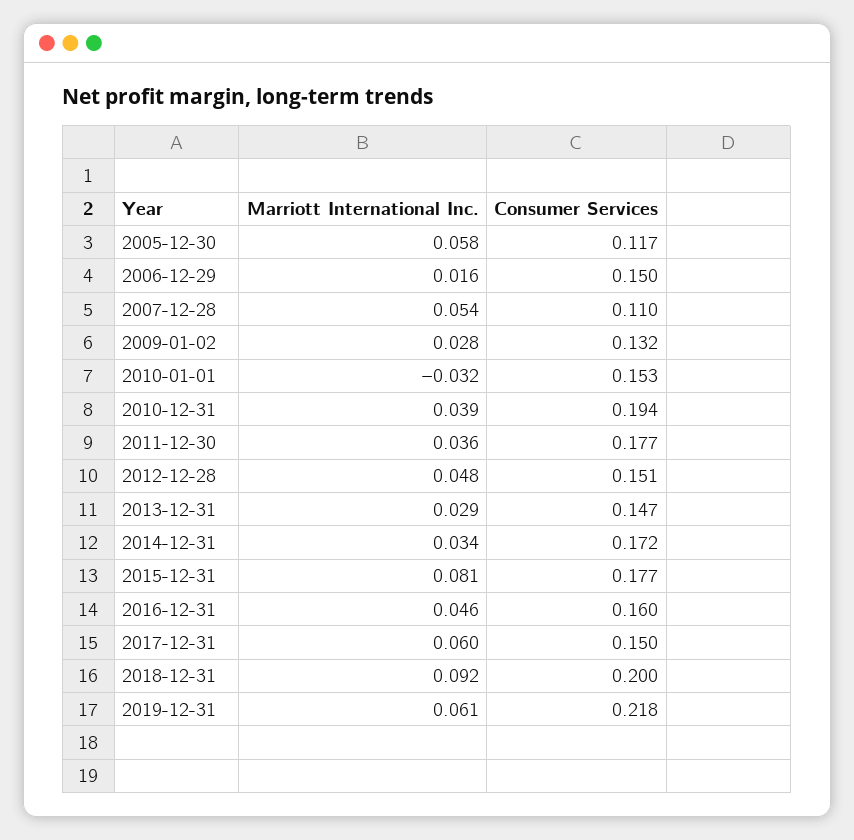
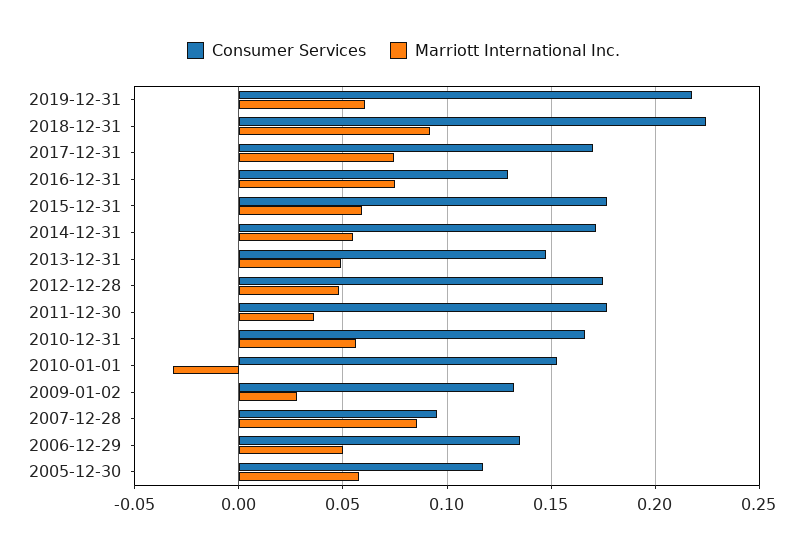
  {
    "Marriott International Inc.": {
      "2005-12-30": 0.058,
-     "2006-12-29": 0.016,
+     "2006-12-29": 0.05,
-     "2007-12-28": 0.054,
+     "2007-12-28": 0.085,
      "2009-01-02": 0.028,
      "2010-01-01": -0.032,
-     "2010-12-31": 0.039,
+     "2010-12-31": 0.055,
      "2011-12-30": 0.036,
      "2012-12-28": 0.048,
-     "2013-12-31": 0.029,
+     "2013-12-31": 0.05,
-     "2014-12-31": 0.034,
+     "2014-12-31": 0.055,
-     "2015-12-31": 0.081,
+     "2015-12-31": 0.06,
-     "2016-12-31": 0.046,
+     "2016-12-31": 0.075,
-     "2017-12-31": 0.06,
+     "2017-12-31": 0.075,
      "2018-12-31": 0.092,
      "2019-12-31": 0.061
    },
    "Consumer Services": {
      "2005-12-30": 0.117,
-     "2006-12-29": 0.15,
+     "2006-12-29": 0.135,
-     "2007-12-28": 0.11,
+     "2007-12-28": 0.095,
      "2009-01-02": 0.132,
      "2010-01-01": 0.153,
-     "2010-12-31": 0.194,
+     "2010-12-31": 0.165,
      "2011-12-30": 0.177,
-     "2012-12-28": 0.151,
+     "2012-12-28": 0.175,
      "2013-12-31": 0.147,
      "2014-12-31": 0.172,
      "2015-12-31": 0.177,
-     "2016-12-31": 0.16,
+     "2016-12-31": 0.13,
-     "2017-12-31": 0.15,
+     "2017-12-31": 0.17,
-     "2018-12-31": 0.2,
+     "2018-12-31": 0.225,
      "2019-12-31": 0.218
    }
  }

